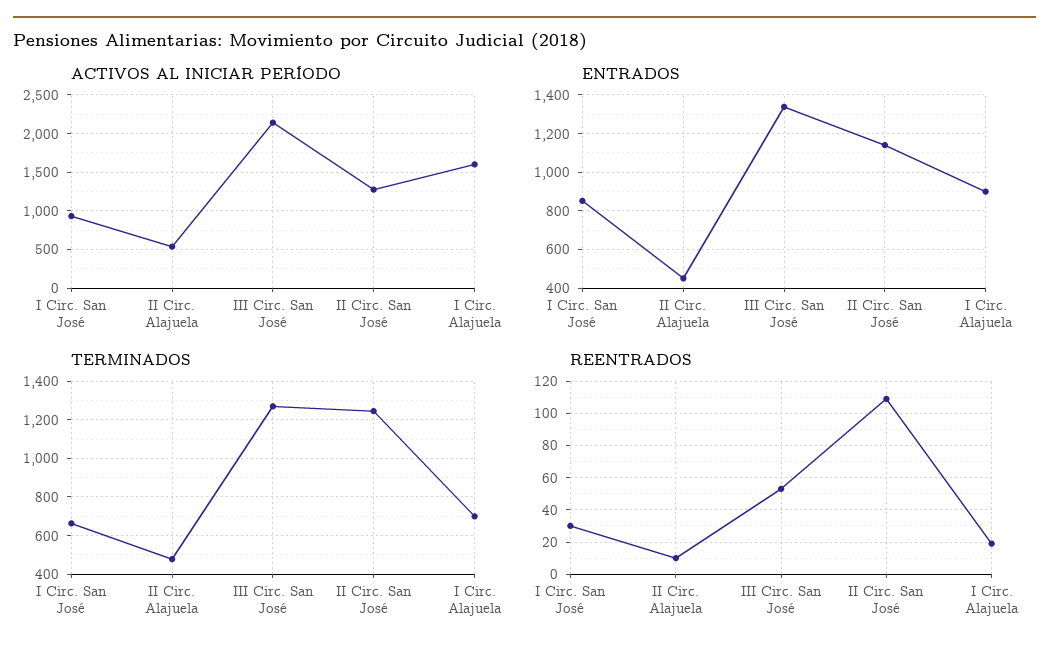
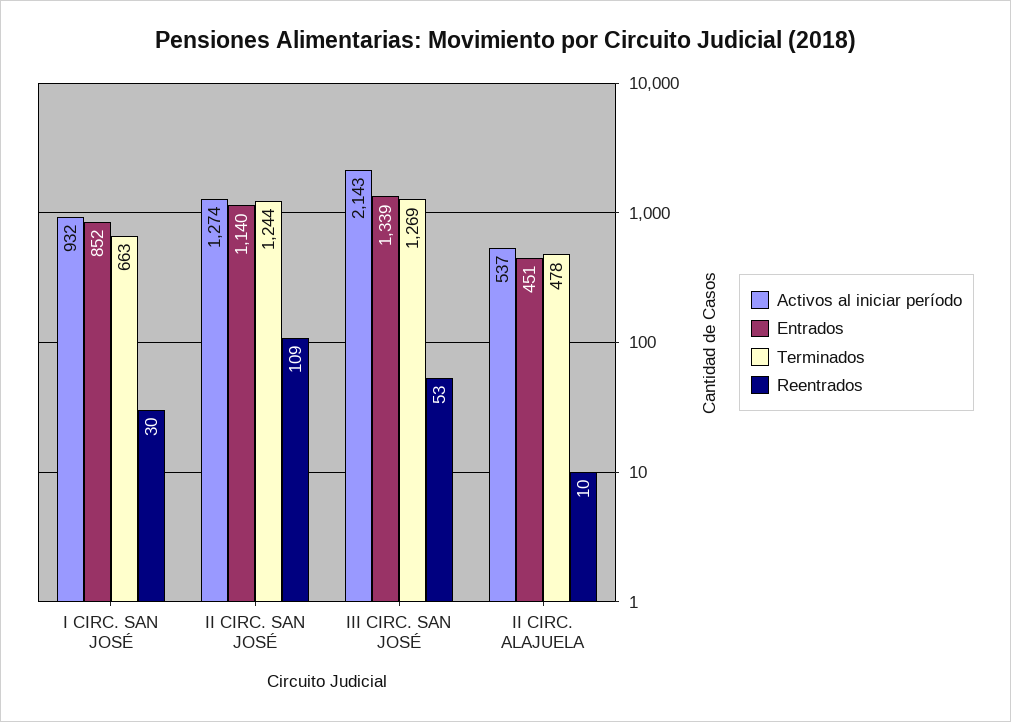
  {
    "ACTIVOS AL INICIAR PERÍODO": {
      "I Circ. San José": 932,
      "II Circ. Alajuela": 537,
      "III Circ. San José": 2143,
-     "II Circ. San José": 1274,
+     "II Circ. San José": 1274
-     "I Circ. Alajuela": 1600
    },
    "ENTRADOS": {
      "I Circ. San José": 852,
      "II Circ. Alajuela": 451,
      "III Circ. San José": 1339,
-     "II Circ. San José": 1140,
+     "II Circ. San José": 1140
-     "I Circ. Alajuela": 900
    },
    "TERMINADOS": {
      "I Circ. San José": 663,
      "II Circ. Alajuela": 478,
      "III Circ. San José": 1269,
-     "II Circ. San José": 1244,
+     "II Circ. San José": 1244
-     "I Circ. Alajuela": 700
    },
    "REENTRADOS": {
      "I Circ. San José": 30,
      "II Circ. Alajuela": 10,
      "III Circ. San José": 53,
-     "II Circ. San José": 109,
+     "II Circ. San José": 109
-     "I Circ. Alajuela": 20
    }
  }

